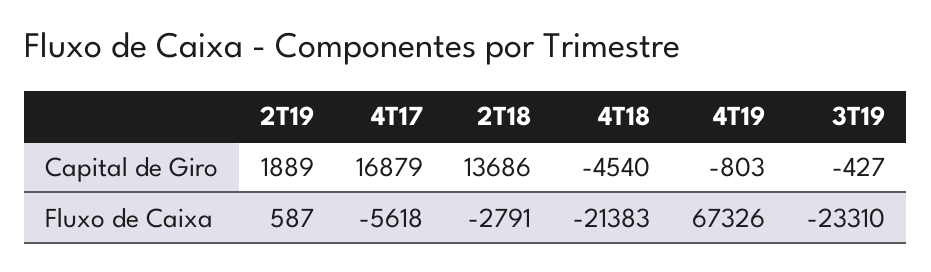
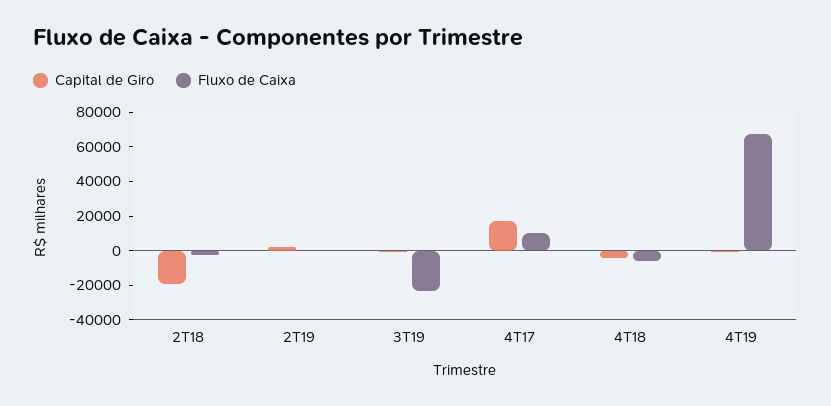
  {
    "Capital de Giro": {
      "2T19": 1889,
      "4T17": 16879,
-     "2T18": 13686,
+     "2T18": -20000,
      "4T18": -4540,
      "4T19": -803,
      "3T19": -427
    },
    "Fluxo de Caixa": {
      "2T19": 587,
-     "4T17": -5618,
+     "4T17": 10000,
      "2T18": -2791,
-     "4T18": -21383,
+     "4T18": -5000,
      "4T19": 67326,
      "3T19": -23310
    }
  }

